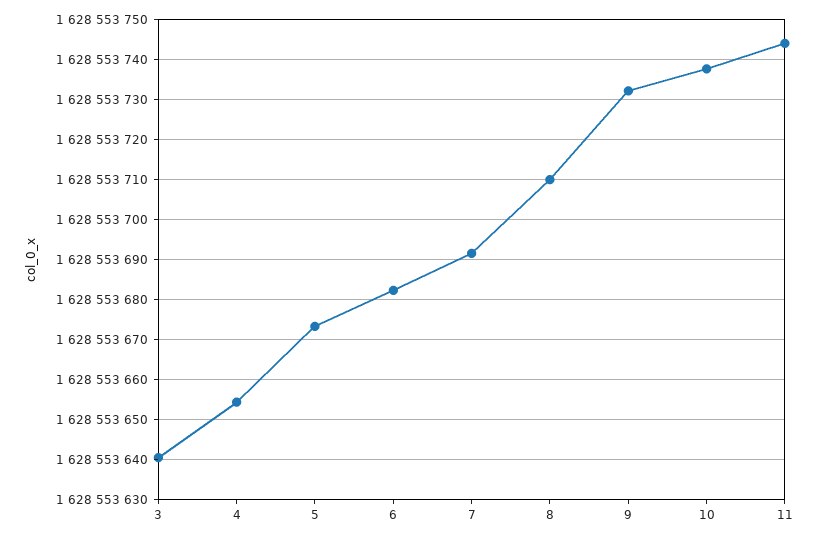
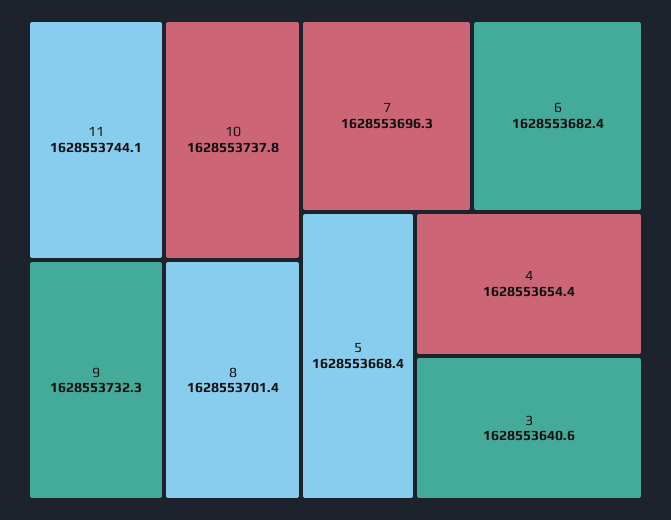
  {
    "3": 1628553640.6,
    "4": 1628553654.4,
-   "5": 1628553674,
+   "5": 1628553668.4,
    "6": 1628553682.4,
-   "7": 1628553692,
+   "7": 1628553696.3,
-   "8": 1628553710,
+   "8": 1628553701.4,
    "9": 1628553732.3,
    "10": 1628553737.8,
    "11": 1628553744.1
  }

